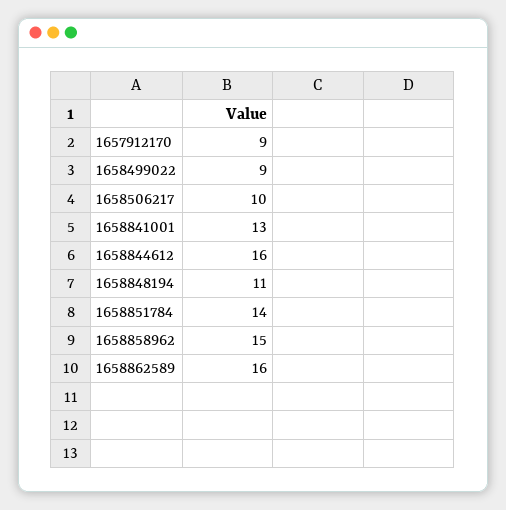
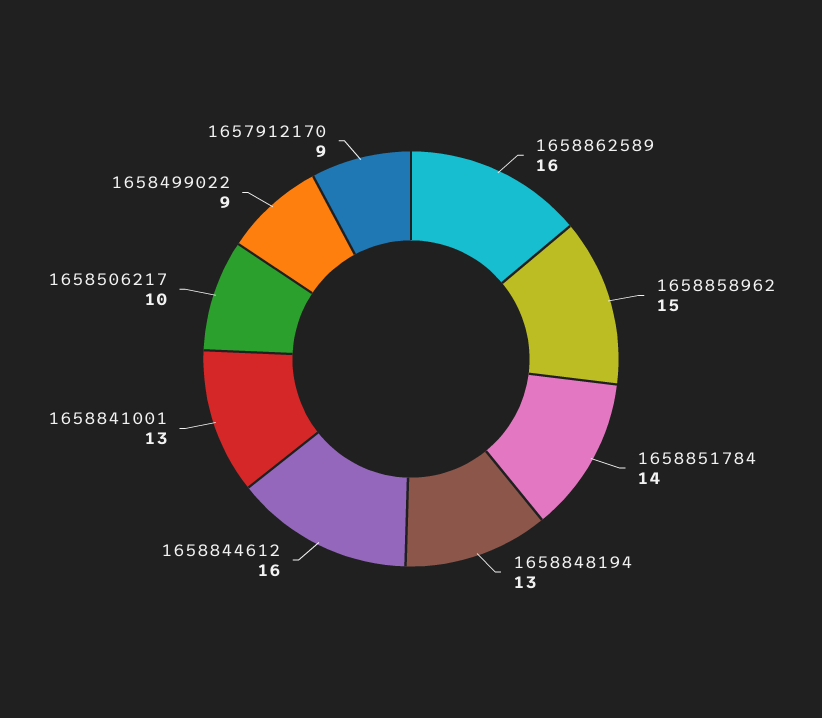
  {
    "1657912170": 9,
    "1658499022": 9,
    "1658506217": 10,
    "1658841001": 13,
    "1658844612": 16,
-   "1658848194": 11,
+   "1658848194": 13,
    "1658851784": 14,
    "1658858962": 15,
    "1658862589": 16
  }

